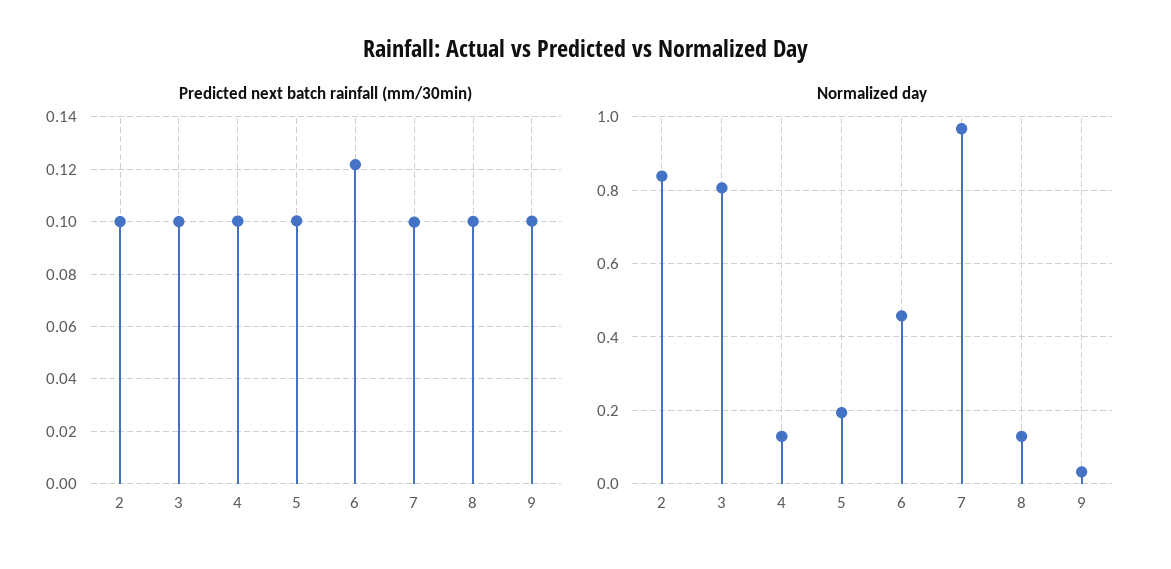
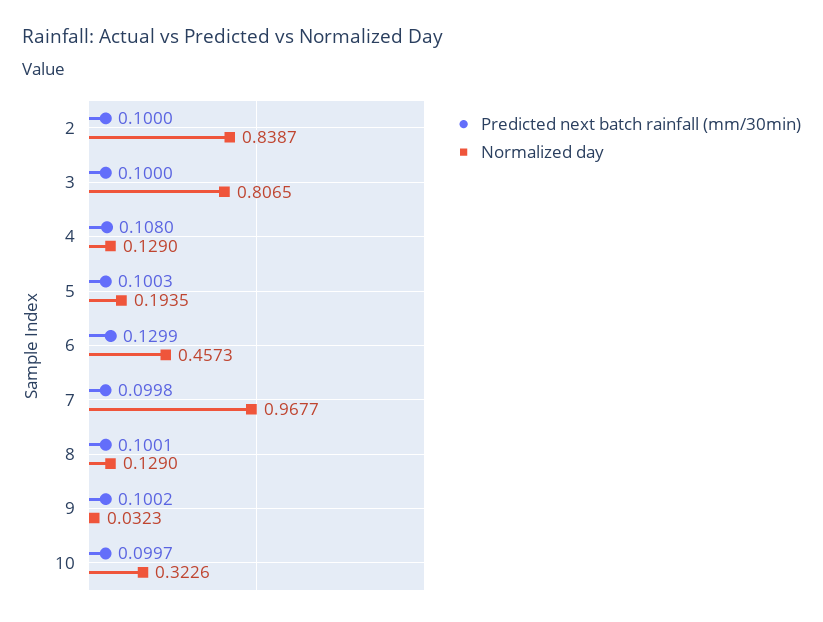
  {
    "Predicted next batch rainfall (mm/30min)": {
      "2": 0.1,
      "3": 0.1,
-     "4": 0.1,
+     "4": 0.108,
      "5": 0.1003,
-     "6": 0.1225,
+     "6": 0.1299,
      "7": 0.0998,
      "8": 0.1001,
-     "9": 0.1002
+     "9": 0.1002,
+     "10": 0.0997
    },
    "Normalized day": {
      "2": 0.8387,
      "3": 0.8065,
      "4": 0.129,
      "5": 0.1935,
      "6": 0.4573,
      "7": 0.9677,
      "8": 0.129,
-     "9": 0.0323
+     "9": 0.0323,
+     "10": 0.3226
    }
  }

